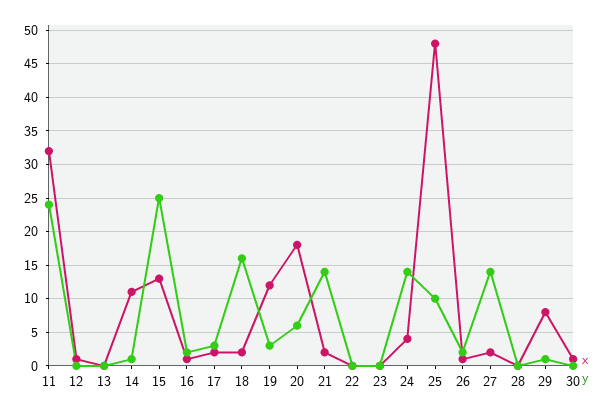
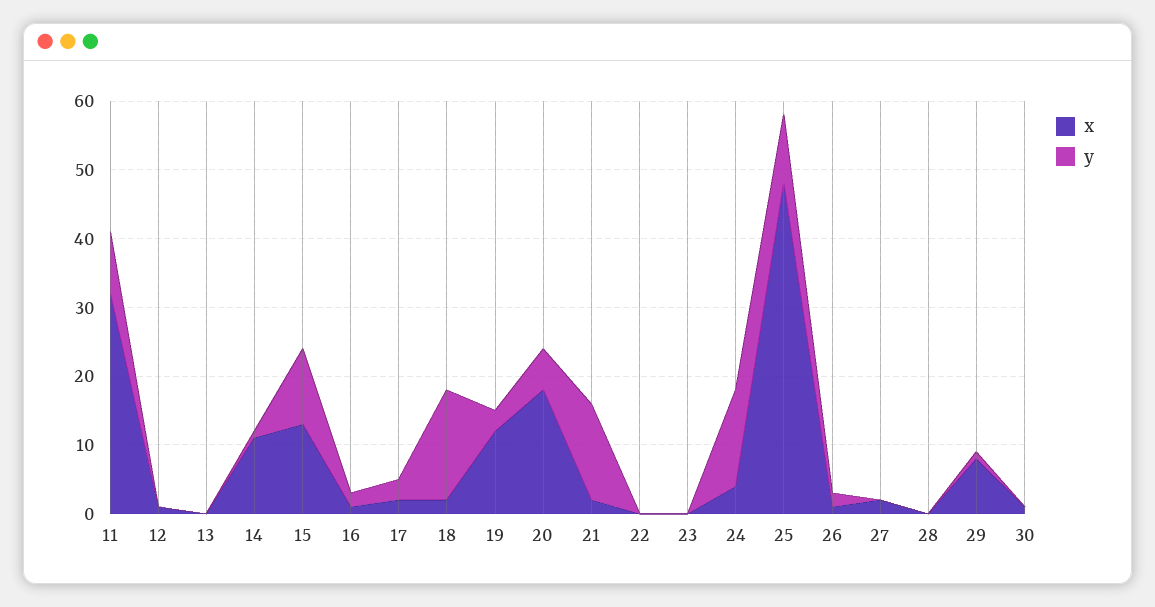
  {
    "x": {
      "11": 32,
      "12": 1,
      "13": 0,
      "14": 11,
      "15": 13,
      "16": 1,
      "17": 2,
      "18": 2,
      "19": 12,
      "20": 18,
      "21": 2,
      "22": 0,
      "23": 0,
      "24": 4,
      "25": 48,
      "26": 1,
      "27": 2,
      "28": 0,
      "29": 8,
      "30": 1
    },
    "y": {
-     "11": 24,
+     "11": 10,
      "12": 0,
      "13": 0,
      "14": 1,
-     "15": 25,
+     "15": 10,
      "16": 2,
      "17": 3,
      "18": 16,
      "19": 3,
      "20": 6,
      "21": 14,
      "22": 0,
      "23": 0,
      "24": 14,
      "25": 10,
      "26": 2,
-     "27": 14,
+     "27": 0,
      "28": 0,
      "29": 1,
      "30": 0
    }
  }

